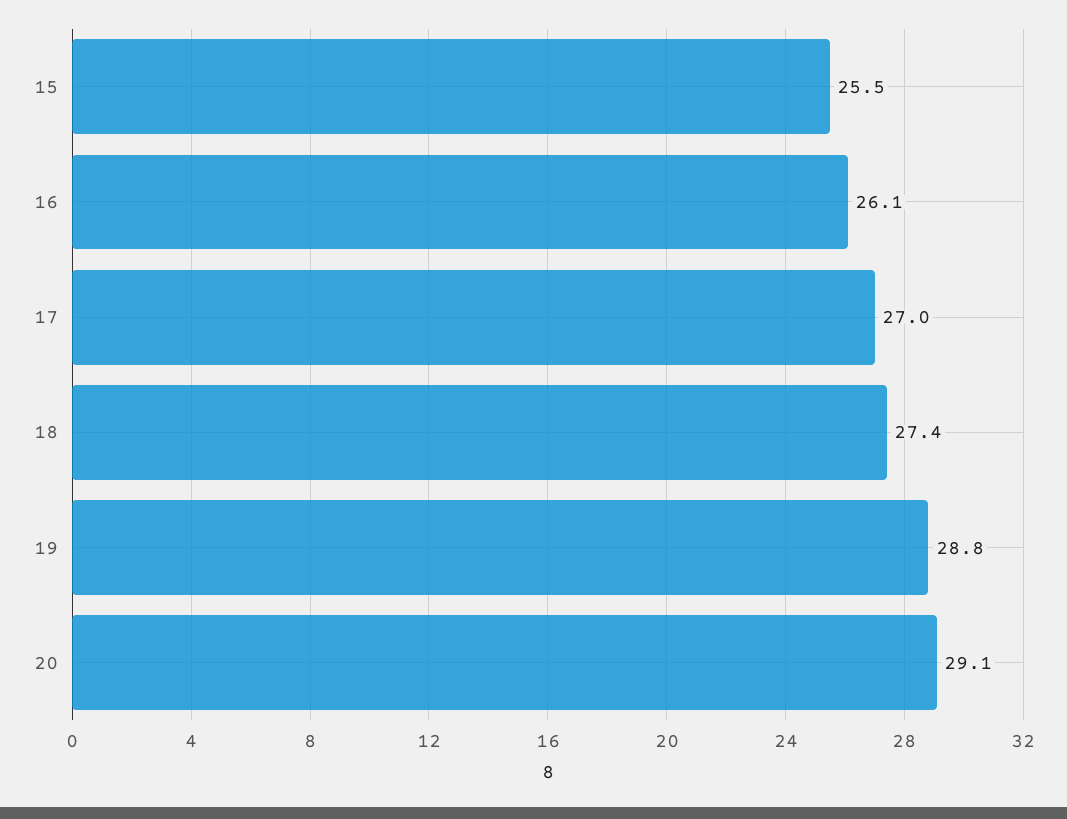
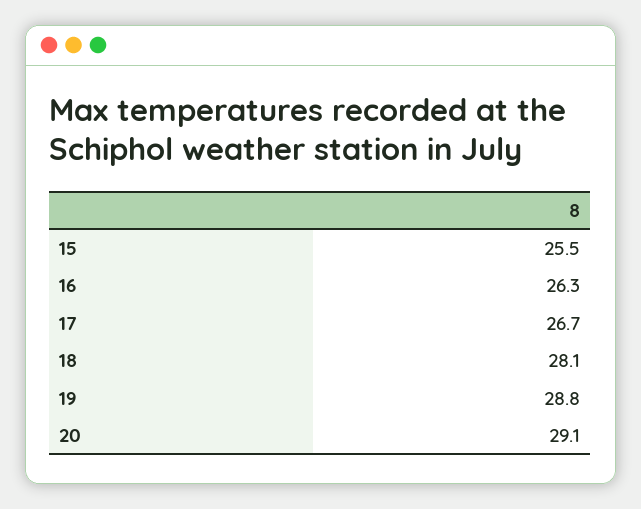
  {
    "15": 25.5,
-   "16": 26.1,
+   "16": 26.3,
-   "17": 27,
+   "17": 26.7,
-   "18": 27.4,
+   "18": 28.1,
    "19": 28.8,
    "20": 29.1
  }

